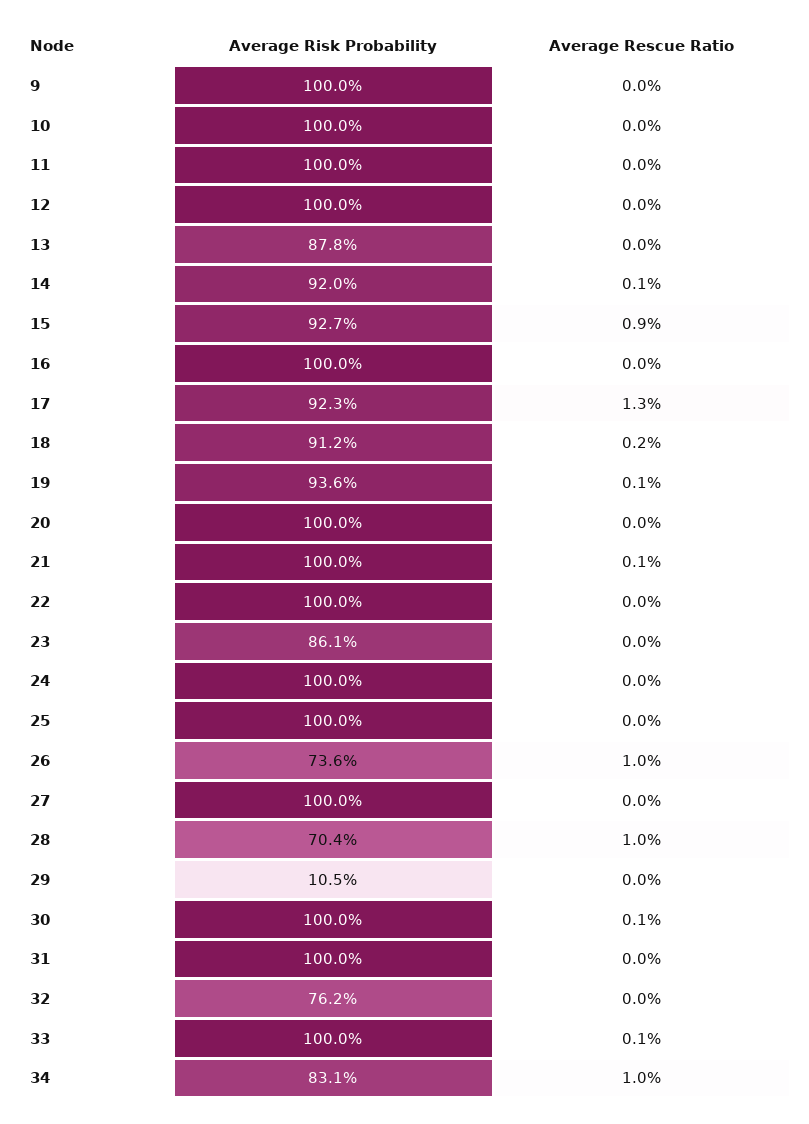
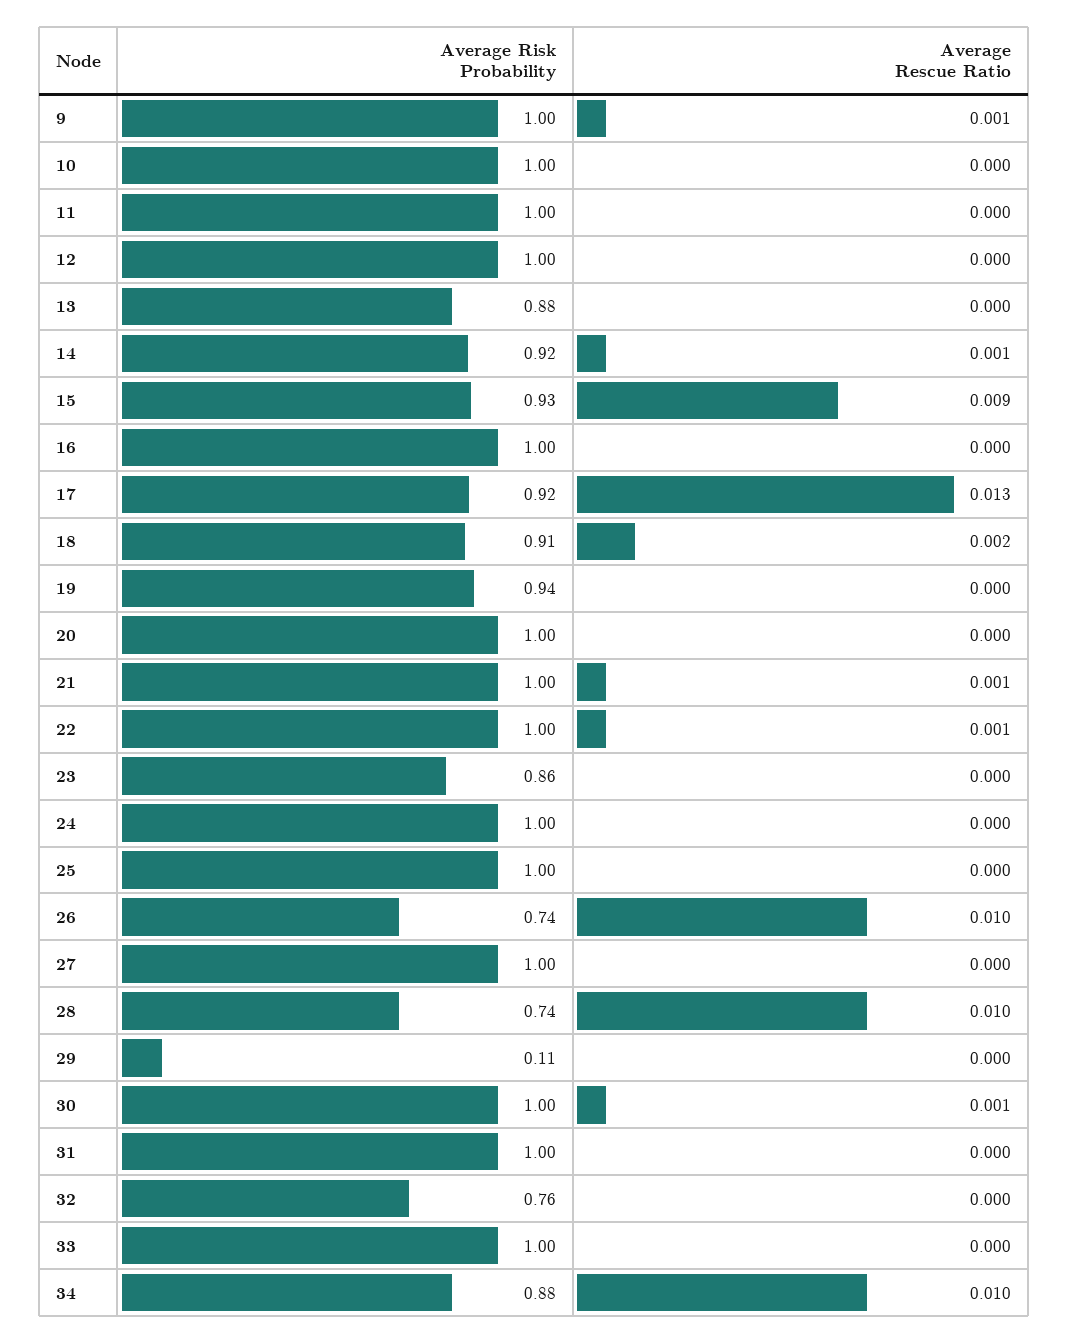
  {
    "Average Risk Probability": {
      "9": 1,
      "10": 1,
      "11": 1,
      "12": 1,
      "13": 0.878,
      "14": 0.92,
      "15": 0.927,
      "16": 1,
      "17": 0.923,
      "18": 0.912,
      "19": 0.936,
      "20": 1,
      "21": 1,
      "22": 1,
      "23": 0.861,
      "24": 1,
      "25": 1,
      "26": 0.736,
      "27": 1,
-     "28": 0.704,
+     "28": 0.74,
      "29": 0.105,
      "30": 1,
      "31": 1,
      "32": 0.762,
      "33": 1,
-     "34": 0.831
+     "34": 0.88
    },
    "Average Rescue Ratio": {
-     "9": 0,
+     "9": 0.001,
      "10": 0,
      "11": 0,
      "12": 0,
      "13": 0,
      "14": 0.001,
      "15": 0.009,
      "16": 0,
      "17": 0.013,
      "18": 0.002,
-     "19": 0.001,
+     "19": 0,
      "20": 0,
      "21": 0.001,
-     "22": 0,
+     "22": 0.001,
      "23": 0,
      "24": 0,
      "25": 0,
      "26": 0.01,
      "27": 0,
      "28": 0.01,
      "29": 0,
      "30": 0.001,
      "31": 0,
      "32": 0,
-     "33": 0.001,
+     "33": 0,
      "34": 0.01
    }
  }

